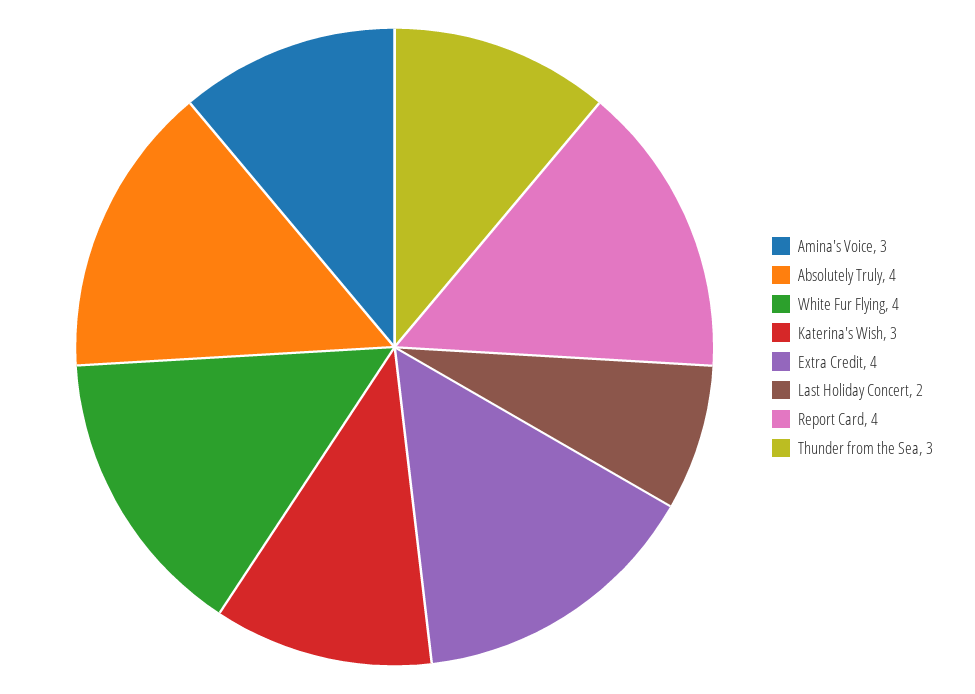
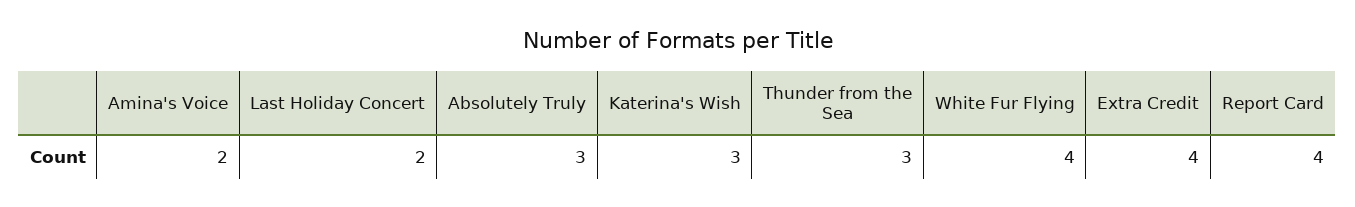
  {
-   "Amina's Voice": 3,
+   "Amina's Voice": 2,
-   "Absolutely Truly": 4,
+   "Absolutely Truly": 3,
    "White Fur Flying": 4,
    "Katerina's Wish": 3,
    "Extra Credit": 4,
    "Last Holiday Concert": 2,
    "Report Card": 4,
    "Thunder from the Sea": 3
  }

